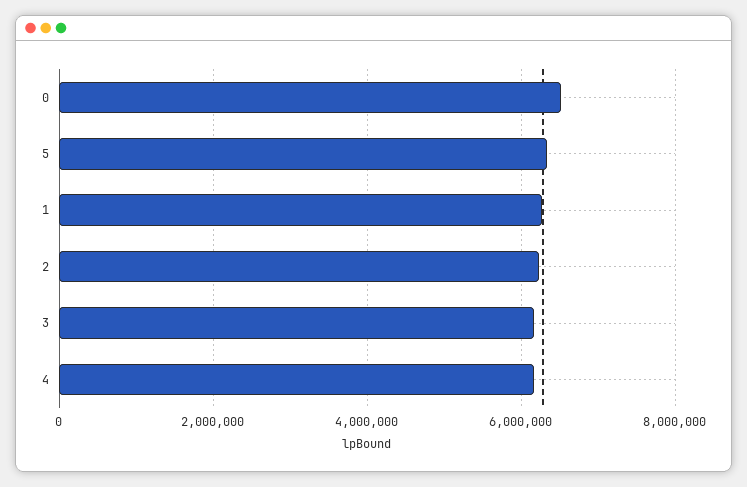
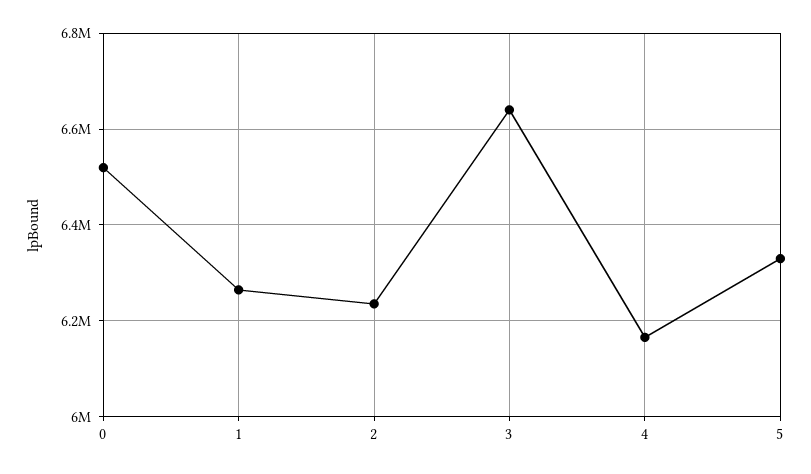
  {
    "0": 6520000,
    "5": 6320000,
    "1": 6260000,
    "2": 6240000,
-   "3": 6200000,
+   "3": 6640000,
    "4": 6160000
  }

